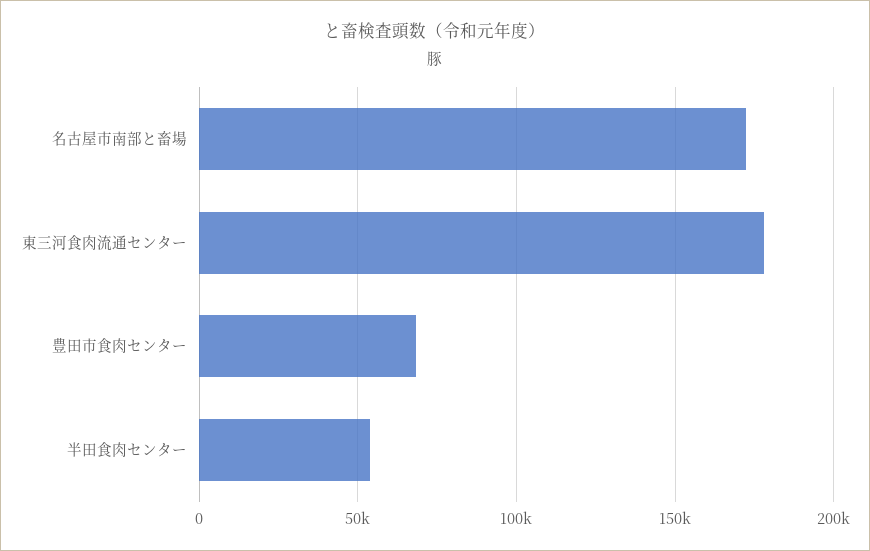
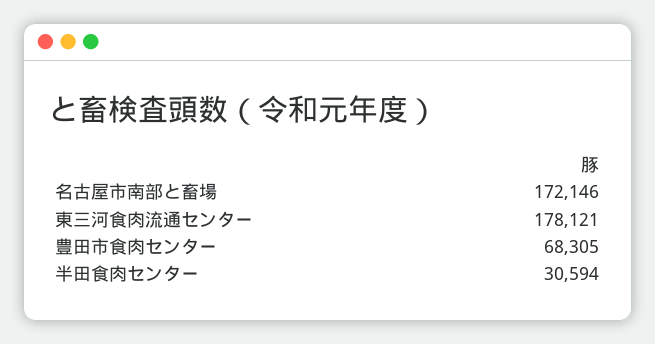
  {
    "名古屋市南部と畜場": 172146,
    "東三河食肉流通センター": 178121,
    "豊田市食肉センター": 68305,
-   "半田食肉センター": 55000
+   "半田食肉センター": 30594
  }

